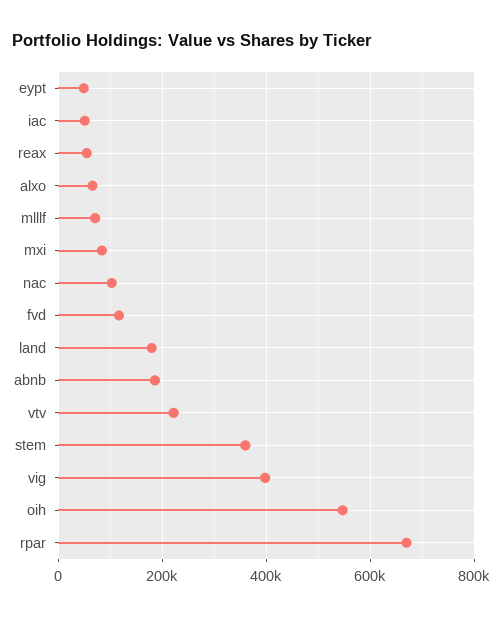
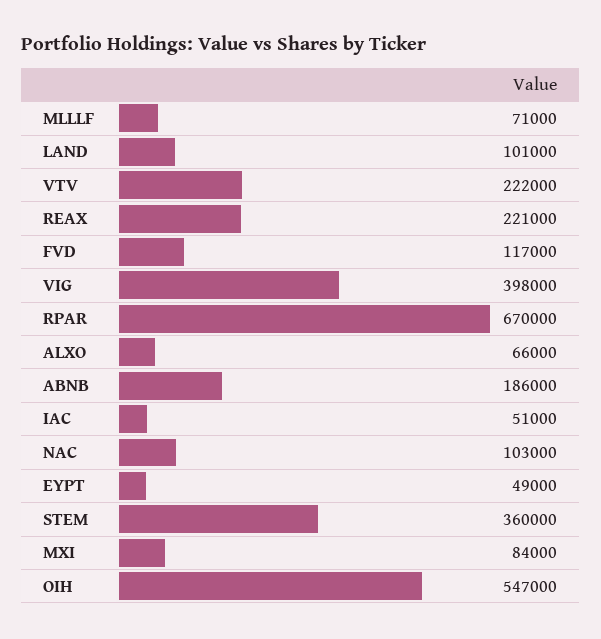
  {
    "eypt": 49000,
    "iac": 51000,
-   "reax": 60000,
+   "reax": 221000,
    "alxo": 66000,
    "mlllf": 71000,
    "mxi": 84000,
    "nac": 103000,
    "fvd": 117000,
-   "land": 180000,
+   "land": 101000,
    "abnb": 186000,
    "vtv": 222000,
    "stem": 360000,
    "vig": 398000,
    "oih": 547000,
    "rpar": 670000
  }

